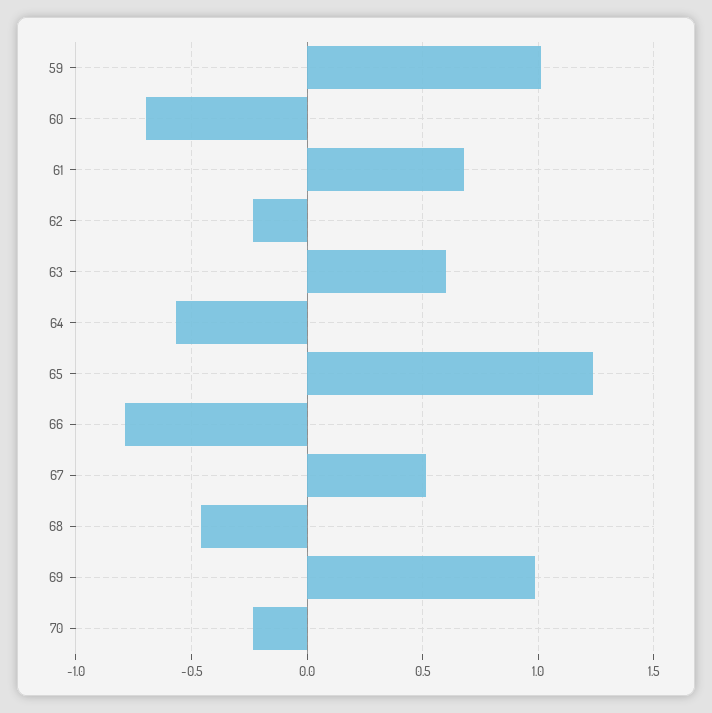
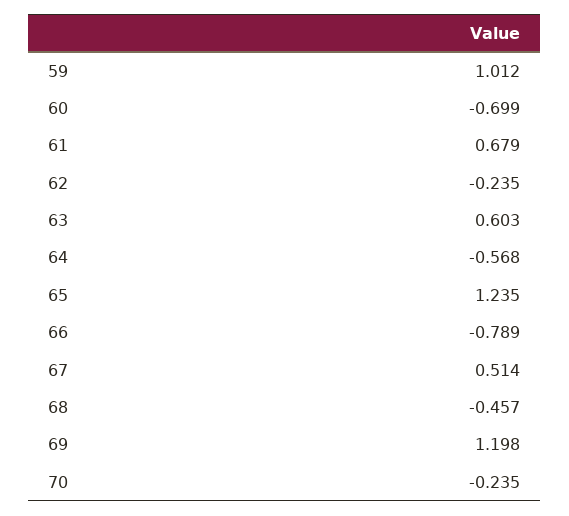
  {
    "59": 1.012,
    "60": -0.699,
    "61": 0.679,
    "62": -0.235,
    "63": 0.603,
    "64": -0.568,
    "65": 1.235,
    "66": -0.789,
    "67": 0.514,
    "68": -0.457,
-   "69": 1,
+   "69": 1.198,
    "70": -0.235
  }

